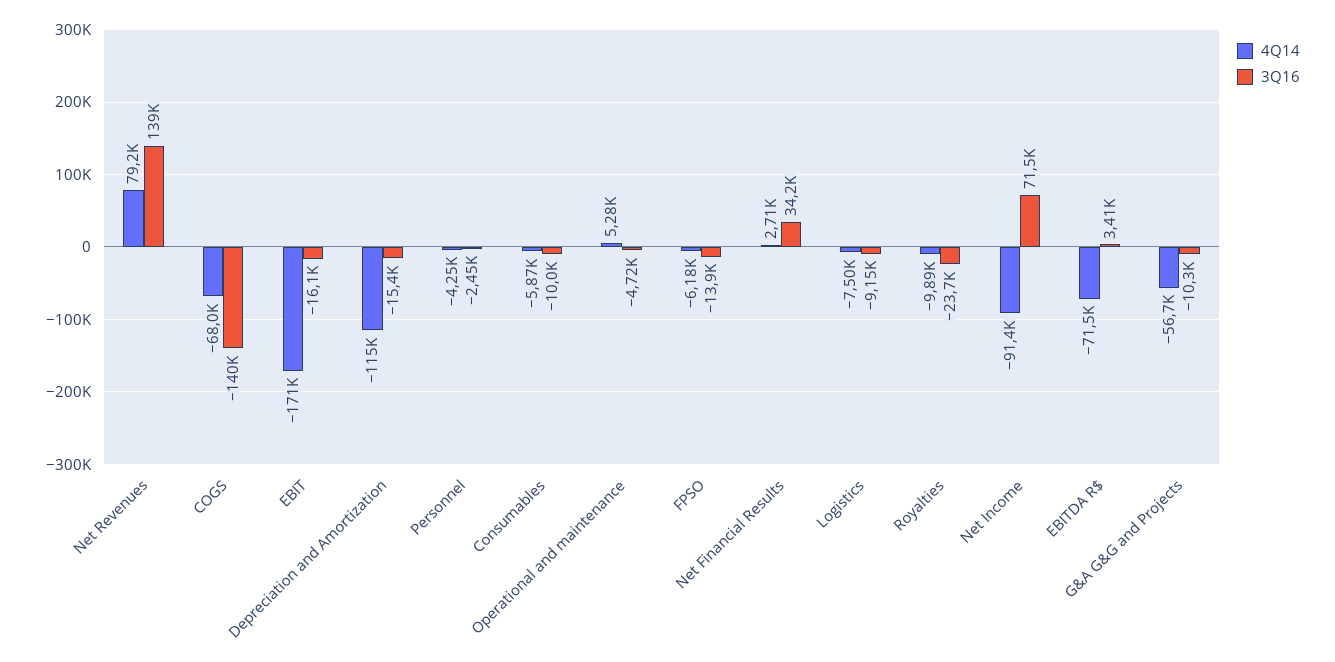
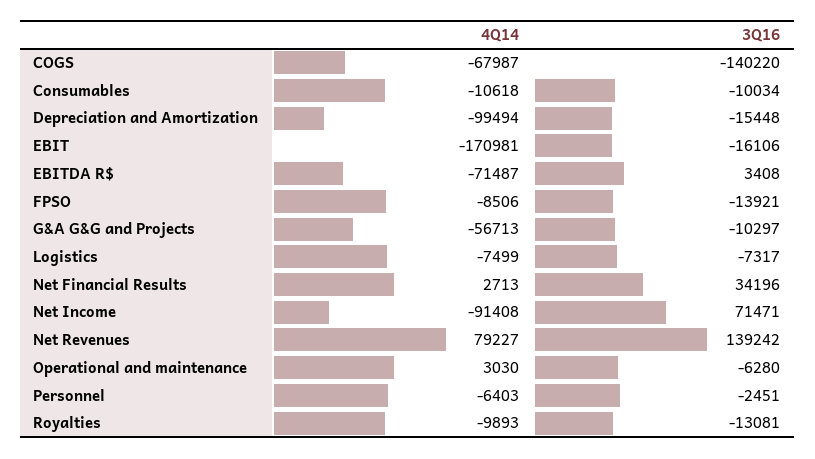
  {
    "4Q14": {
      "Net Revenues": 79227,
      "COGS": -67987,
      "EBIT": -170981,
-     "Depreciation and Amortization": -115000,
+     "Depreciation and Amortization": -99494,
-     "Personnel": -4250,
+     "Personnel": -6403,
-     "Consumables": -5870,
+     "Consumables": -10618,
-     "Operational and maintenance": 5280,
+     "Operational and maintenance": 3030,
-     "FPSO": -6180,
+     "FPSO": -8506,
      "Net Financial Results": 2713,
      "Logistics": -7499,
      "Royalties": -9893,
      "Net Income": -91408,
      "EBITDA R$": -71487,
      "G&A G&G and Projects": -56713
    },
    "3Q16": {
      "Net Revenues": 139242,
      "COGS": -140220,
      "EBIT": -16106,
      "Depreciation and Amortization": -15448,
      "Personnel": -2451,
      "Consumables": -10034,
-     "Operational and maintenance": -4720,
+     "Operational and maintenance": -6280,
      "FPSO": -13921,
      "Net Financial Results": 34196,
-     "Logistics": -9150,
+     "Logistics": -7317,
-     "Royalties": -23700,
+     "Royalties": -13081,
      "Net Income": 71471,
      "EBITDA R$": 3408,
      "G&A G&G and Projects": -10297
    }
  }

